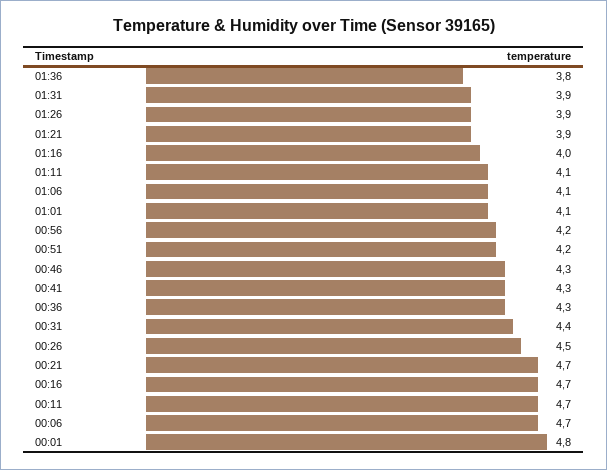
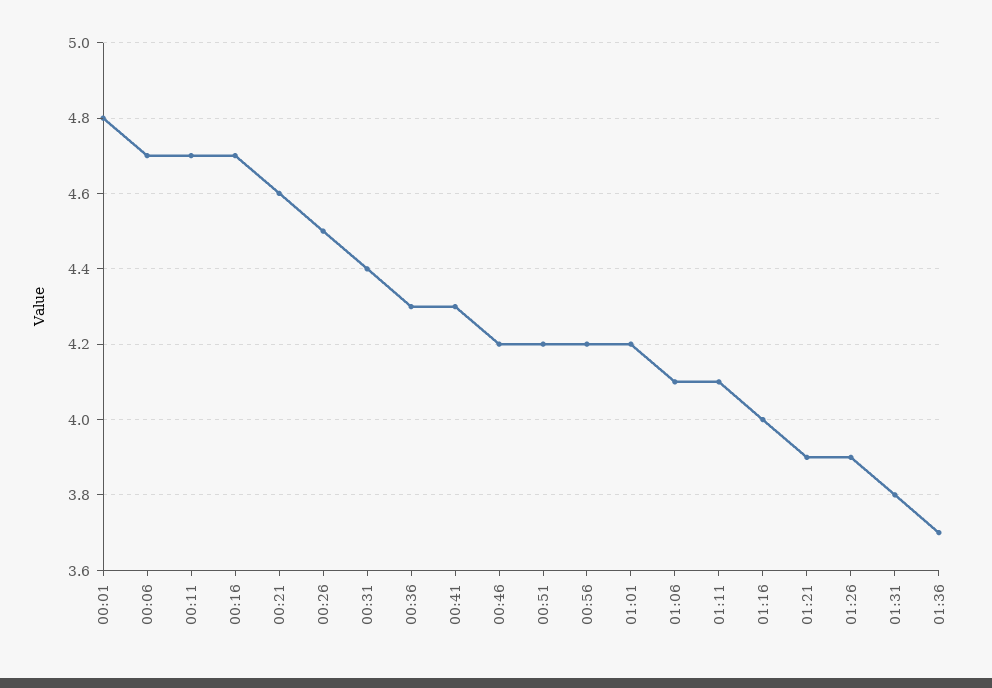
  {
-   "01:36": 3.8,
+   "01:36": 3.7,
-   "01:31": 3.9,
+   "01:31": 3.8,
    "01:26": 3.9,
    "01:21": 3.9,
    "01:16": 4,
    "01:11": 4.1,
    "01:06": 4.1,
-   "01:01": 4.1,
+   "01:01": 4.2,
    "00:56": 4.2,
    "00:51": 4.2,
-   "00:46": 4.3,
+   "00:46": 4.2,
    "00:41": 4.3,
    "00:36": 4.3,
    "00:31": 4.4,
    "00:26": 4.5,
-   "00:21": 4.7,
+   "00:21": 4.6,
    "00:16": 4.7,
    "00:11": 4.7,
    "00:06": 4.7,
    "00:01": 4.8
  }

